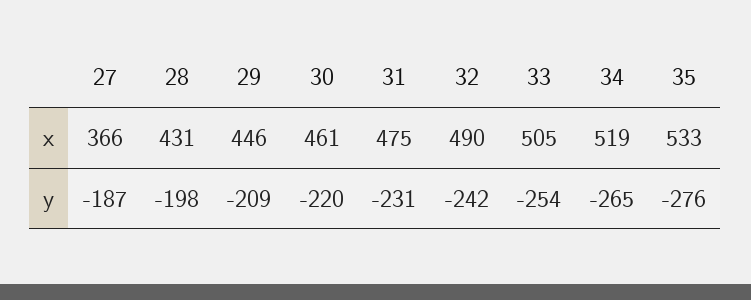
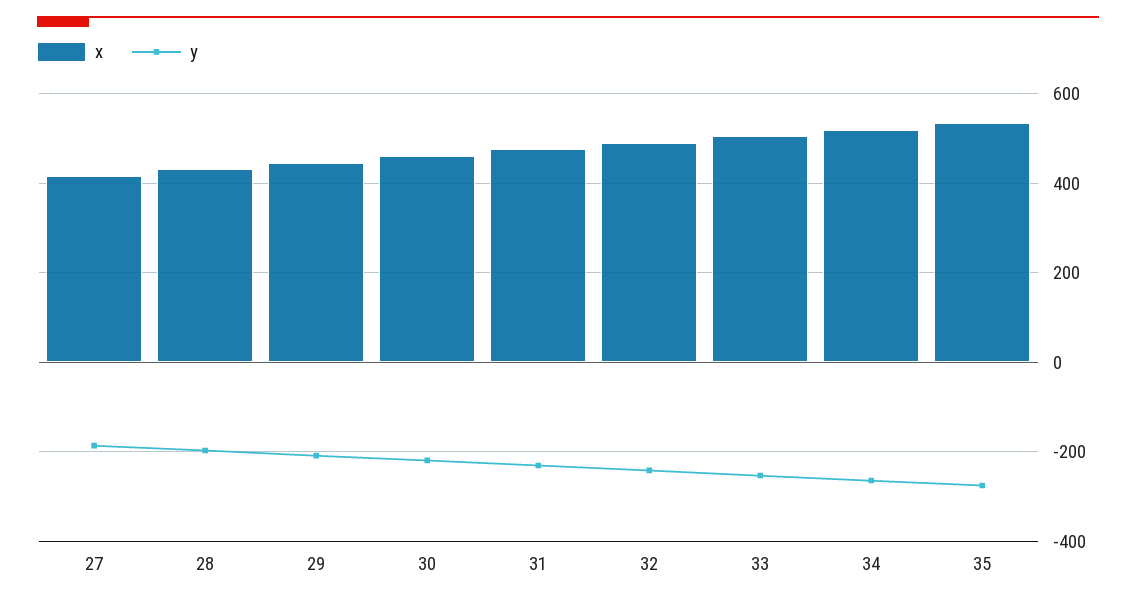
  {
    "x": {
-     "27": 366,
+     "27": 420,
      "28": 431,
      "29": 446,
      "30": 461,
      "31": 475,
      "32": 490,
      "33": 505,
      "34": 519,
      "35": 533
    },
    "y": {
      "27": -187,
      "28": -198,
      "29": -209,
      "30": -220,
      "31": -231,
      "32": -242,
      "33": -254,
      "34": -265,
      "35": -276
    }
  }

